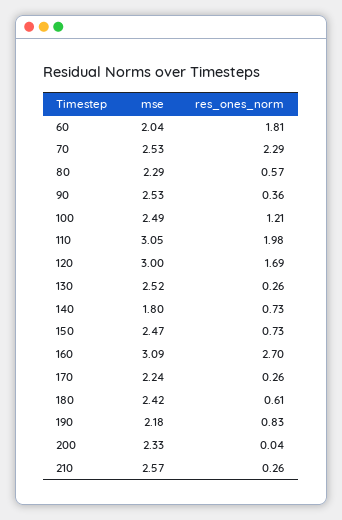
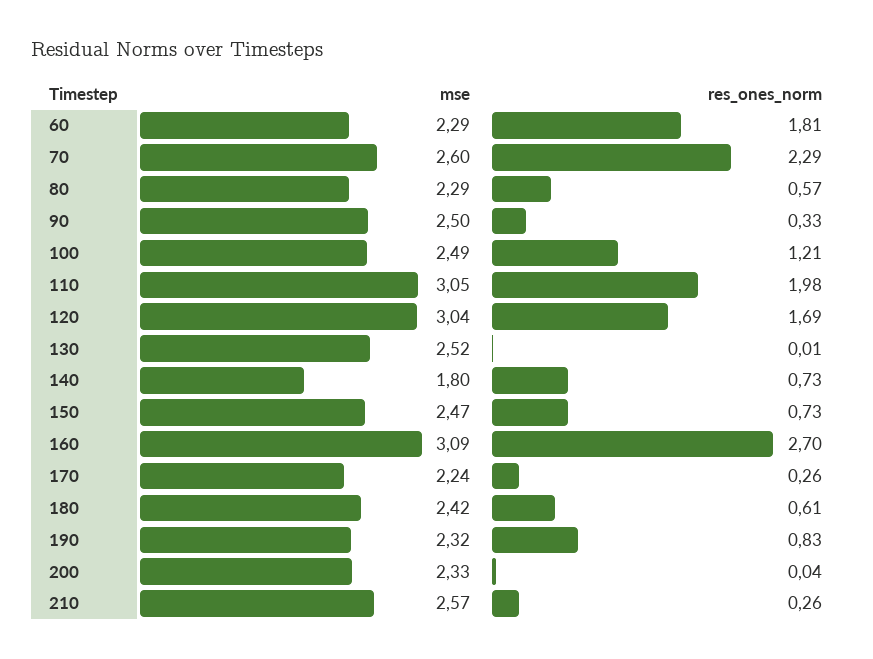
  {
    "mse": {
-     "60": 2.04,
+     "60": 2.29,
-     "70": 2.53,
+     "70": 2.6,
      "80": 2.29,
-     "90": 2.53,
+     "90": 2.5,
      "100": 2.49,
      "110": 3.05,
-     "120": 3,
+     "120": 3.04,
      "130": 2.52,
      "140": 1.8,
      "150": 2.47,
      "160": 3.09,
      "170": 2.24,
      "180": 2.42,
-     "190": 2.18,
+     "190": 2.32,
      "200": 2.33,
      "210": 2.57
    },
    "res_ones_norm": {
      "60": 1.81,
      "70": 2.29,
      "80": 0.57,
-     "90": 0.36,
+     "90": 0.33,
      "100": 1.21,
      "110": 1.98,
      "120": 1.69,
-     "130": 0.26,
+     "130": 0.01,
      "140": 0.73,
      "150": 0.73,
      "160": 2.7,
      "170": 0.26,
      "180": 0.61,
      "190": 0.83,
      "200": 0.04,
      "210": 0.26
    }
  }

